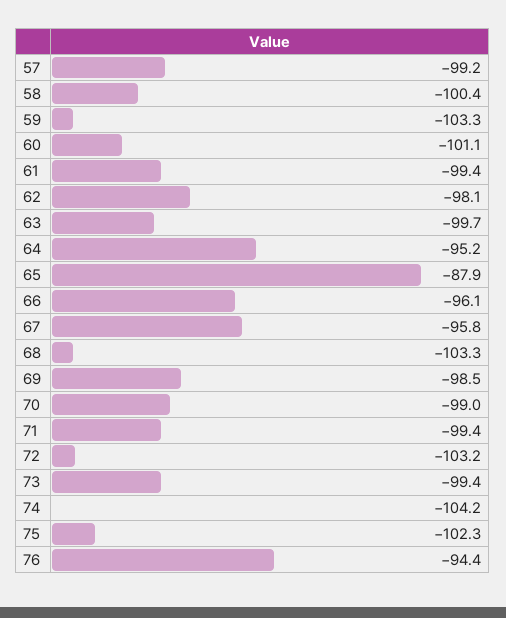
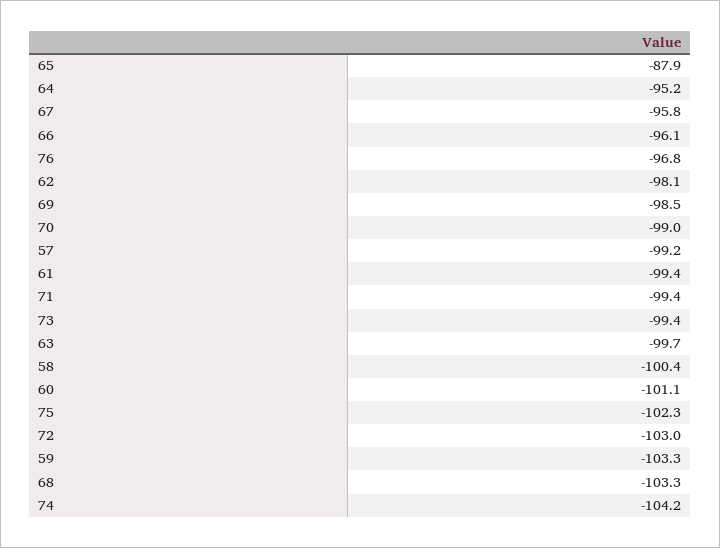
  {
    "57": -99.2,
    "58": -100.4,
    "59": -103.3,
    "60": -101.1,
    "61": -99.4,
    "62": -98.1,
    "63": -99.7,
    "64": -95.2,
    "65": -87.9,
    "66": -96.1,
    "67": -95.8,
    "68": -103.3,
    "69": -98.5,
    "70": -99,
    "71": -99.4,
-   "72": -103.2,
+   "72": -103,
    "73": -99.4,
    "74": -104.2,
    "75": -102.3,
-   "76": -94.4
+   "76": -96.8
  }

